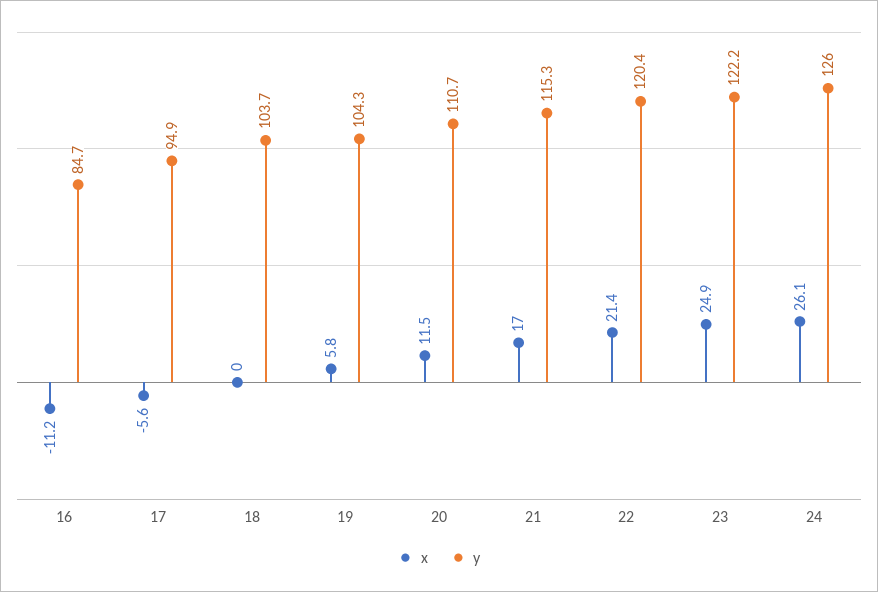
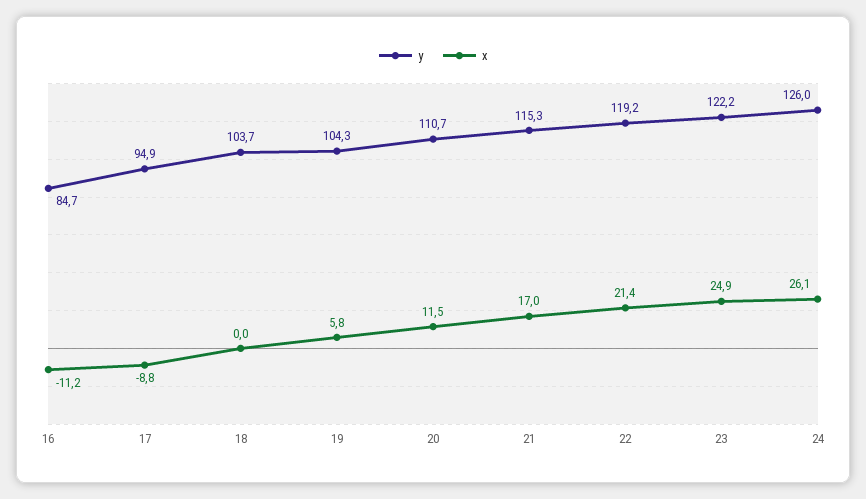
  {
    "x": {
      "16": -11.2,
-     "17": -5.6,
+     "17": -8.8,
      "18": 0,
      "19": 5.8,
      "20": 11.5,
      "21": 17,
      "22": 21.4,
      "23": 24.9,
      "24": 26.1
    },
    "y": {
      "16": 84.7,
      "17": 94.9,
      "18": 103.7,
      "19": 104.3,
      "20": 110.7,
      "21": 115.3,
-     "22": 120.4,
+     "22": 119.2,
      "23": 122.2,
      "24": 126
    }
  }

